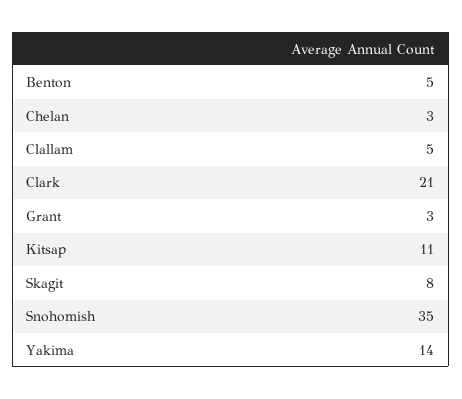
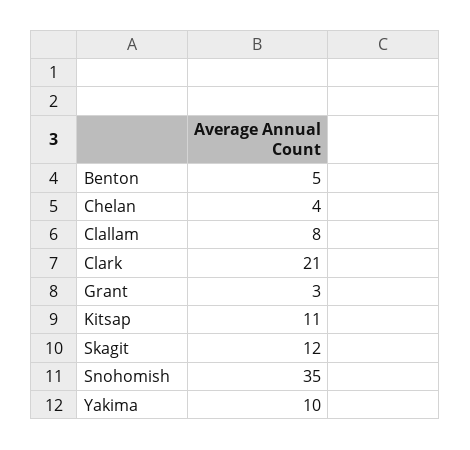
  {
    "Benton": 5,
-   "Chelan": 3,
+   "Chelan": 4,
-   "Clallam": 5,
+   "Clallam": 8,
    "Clark": 21,
    "Grant": 3,
    "Kitsap": 11,
-   "Skagit": 8,
+   "Skagit": 12,
    "Snohomish": 35,
-   "Yakima": 14
+   "Yakima": 10
  }

